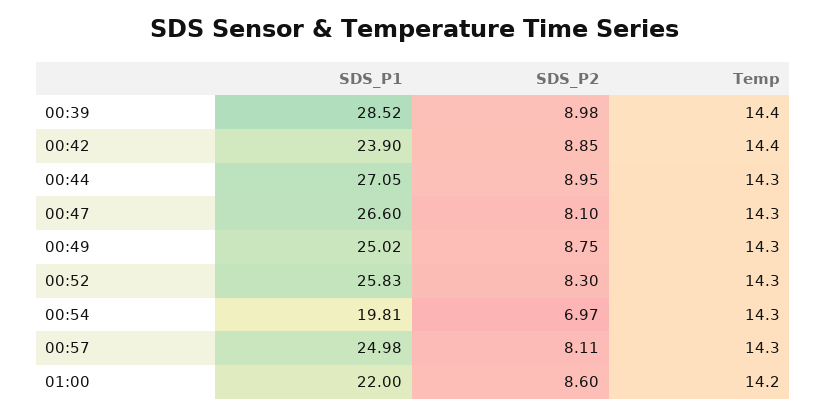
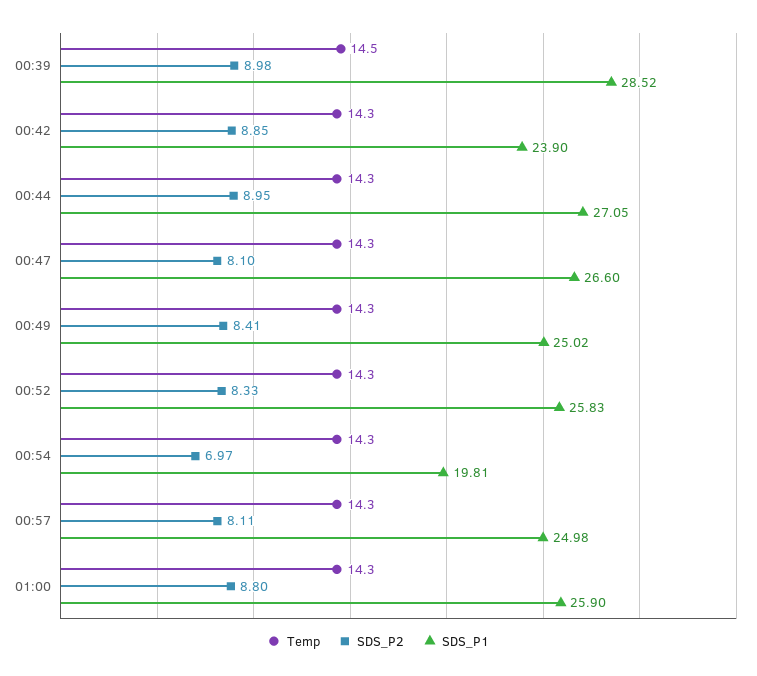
  {
    "SDS_P1": {
      "00:39": 28.52,
      "00:42": 23.9,
      "00:44": 27.05,
      "00:47": 26.6,
      "00:49": 25.02,
      "00:52": 25.83,
      "00:54": 19.81,
      "00:57": 24.98,
-     "01:00": 22
+     "01:00": 25.9
    },
    "SDS_P2": {
      "00:39": 8.98,
      "00:42": 8.85,
      "00:44": 8.95,
      "00:47": 8.1,
-     "00:49": 8.75,
+     "00:49": 8.41,
-     "00:52": 8.3,
+     "00:52": 8.33,
      "00:54": 6.97,
      "00:57": 8.11,
-     "01:00": 8.6
+     "01:00": 8.8
    },
    "Temp": {
-     "00:39": 14.4,
+     "00:39": 14.5,
-     "00:42": 14.4,
+     "00:42": 14.3,
      "00:44": 14.3,
      "00:47": 14.3,
      "00:49": 14.3,
      "00:52": 14.3,
      "00:54": 14.3,
      "00:57": 14.3,
-     "01:00": 14.2
+     "01:00": 14.3
    }
  }

